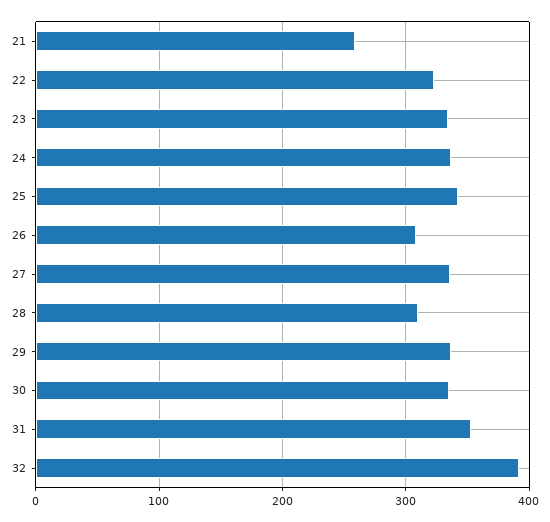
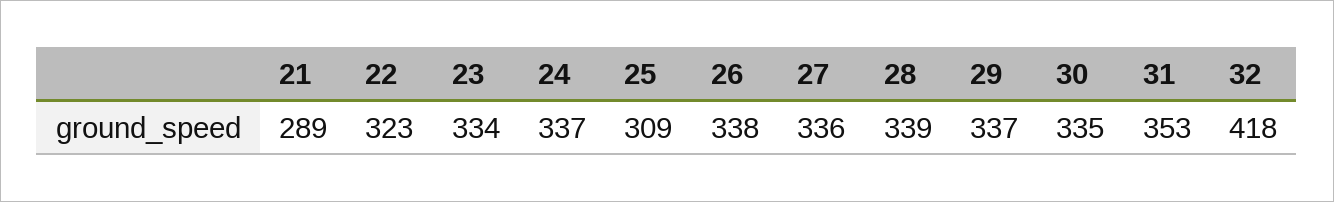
  {
-   "21": 260,
+   "21": 289,
    "22": 323,
    "23": 334,
    "24": 337,
-   "25": 340,
+   "25": 309,
-   "26": 310,
+   "26": 338,
    "27": 336,
-   "28": 310,
+   "28": 339,
    "29": 337,
    "30": 335,
    "31": 353,
-   "32": 390
+   "32": 418
  }

